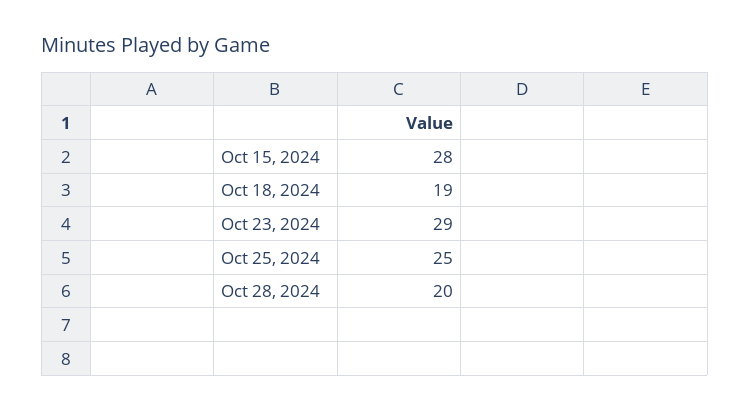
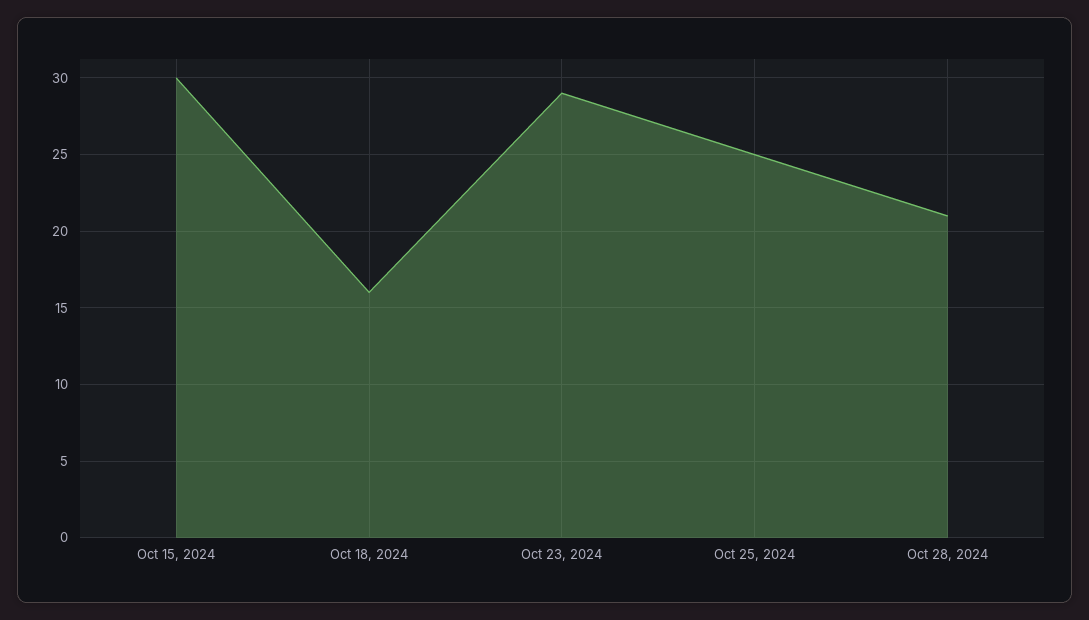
  {
-   "Oct 15, 2024": 28,
+   "Oct 15, 2024": 30,
-   "Oct 18, 2024": 19,
+   "Oct 18, 2024": 16,
    "Oct 23, 2024": 29,
    "Oct 25, 2024": 25,
-   "Oct 28, 2024": 20
+   "Oct 28, 2024": 21
  }

